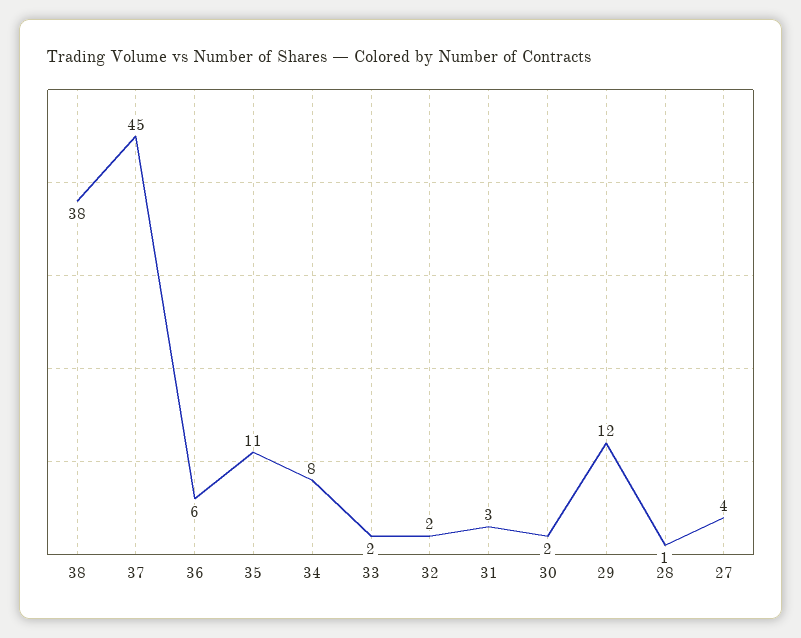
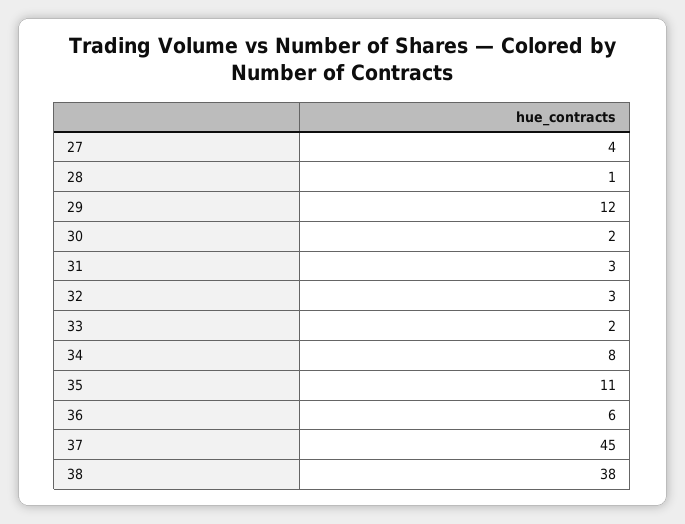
  {
    "38": 38,
    "37": 45,
    "36": 6,
    "35": 11,
    "34": 8,
    "33": 2,
-   "32": 2,
+   "32": 3,
    "31": 3,
    "30": 2,
    "29": 12,
    "28": 1,
    "27": 4
  }

